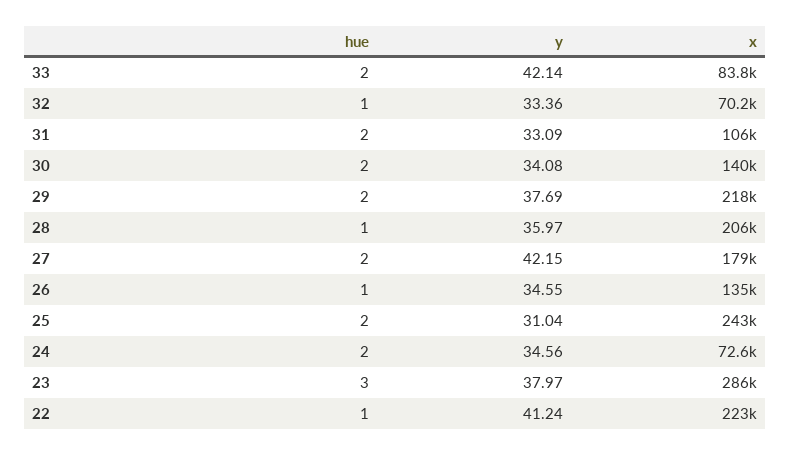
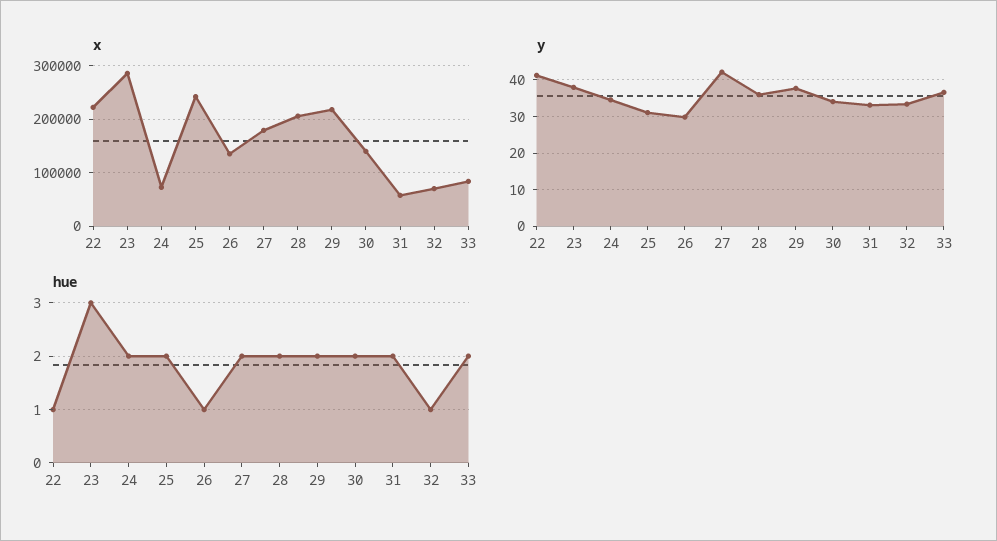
  {
    "hue": {
      "33": 2,
      "32": 1,
      "31": 2,
      "30": 2,
      "29": 2,
-     "28": 1,
+     "28": 2,
      "27": 2,
      "26": 1,
      "25": 2,
      "24": 2,
      "23": 3,
      "22": 1
    },
    "y": {
-     "33": 42.14,
+     "33": 36,
      "32": 33.36,
      "31": 33.09,
      "30": 34.08,
      "29": 37.69,
      "28": 35.97,
      "27": 42.15,
-     "26": 34.55,
+     "26": 30,
      "25": 31.04,
      "24": 34.56,
      "23": 37.97,
      "22": 41.24
    },
    "x": {
      "33": 83800,
      "32": 70200,
-     "31": 106000,
+     "31": 60000,
      "30": 140000,
      "29": 218000,
      "28": 206000,
      "27": 179000,
      "26": 135000,
      "25": 243000,
      "24": 72600,
      "23": 286000,
      "22": 223000
    }
  }

